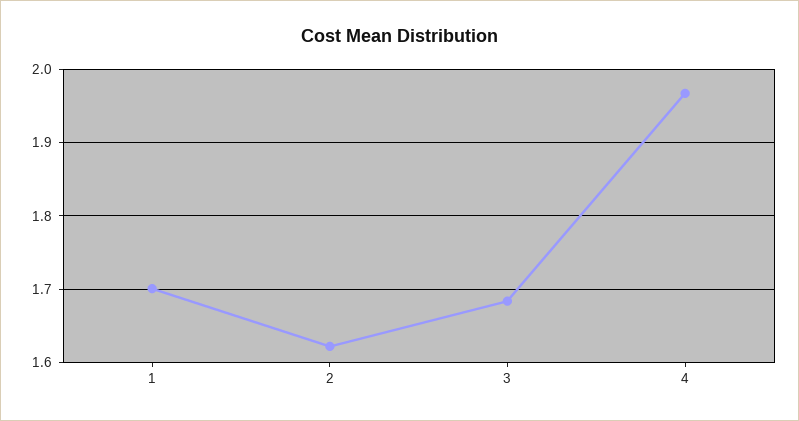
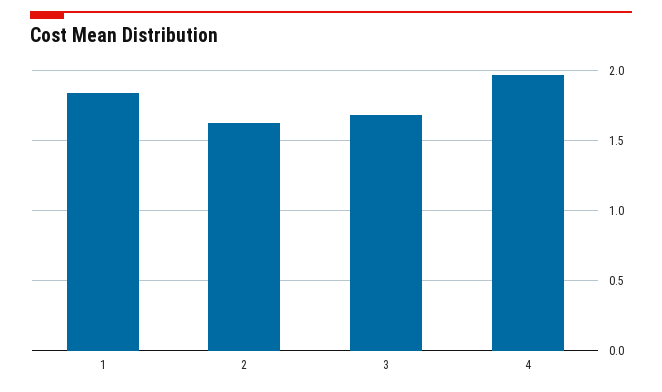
  {
-   "1": 1.7,
+   "1": 1.85,
    "2": 1.62,
    "3": 1.68,
    "4": 1.97
  }

